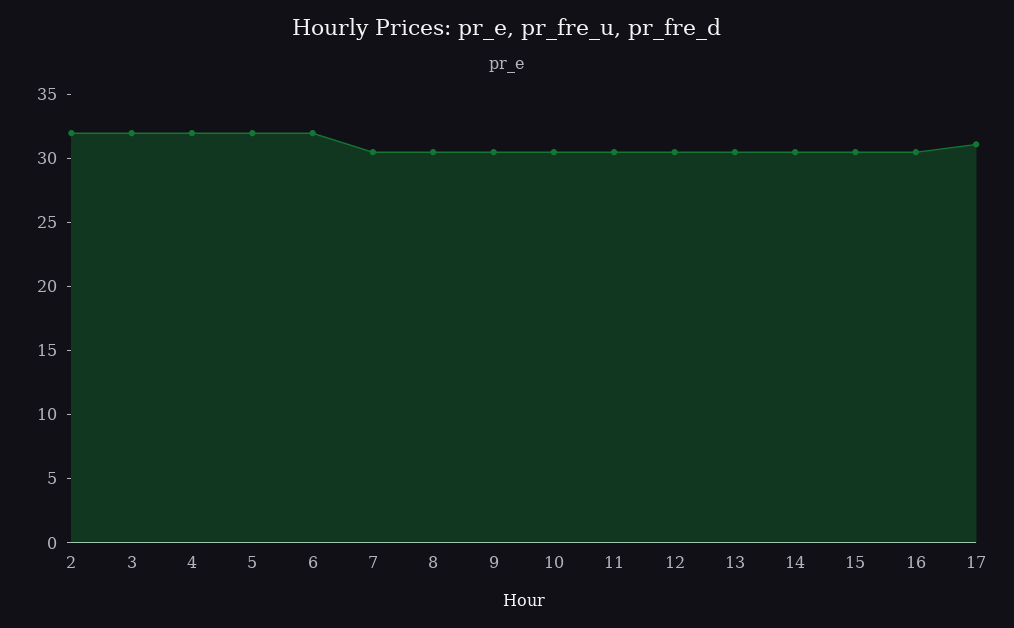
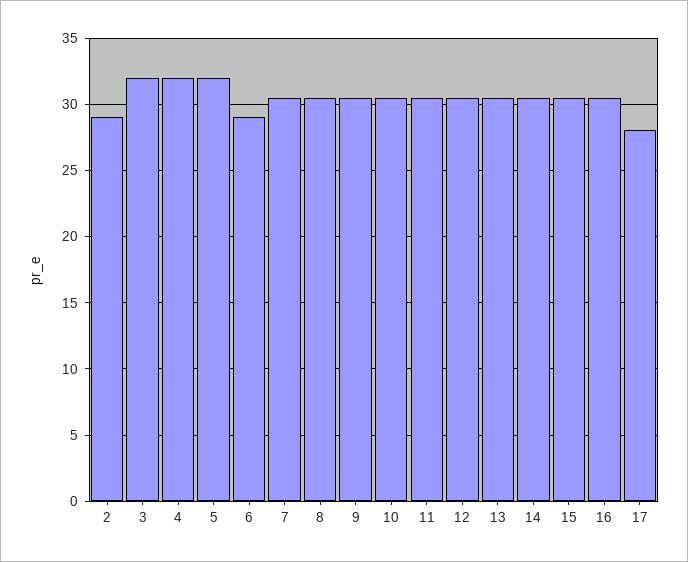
  {
-   "2": 32,
+   "2": 29,
    "3": 32,
    "4": 32,
    "5": 32,
-   "6": 32,
+   "6": 29,
    "7": 30.5,
    "8": 30.5,
    "9": 30.5,
    "10": 30.5,
    "11": 30.5,
    "12": 30.5,
    "13": 30.5,
    "14": 30.5,
    "15": 30.5,
    "16": 30.5,
-   "17": 31
+   "17": 28
  }

